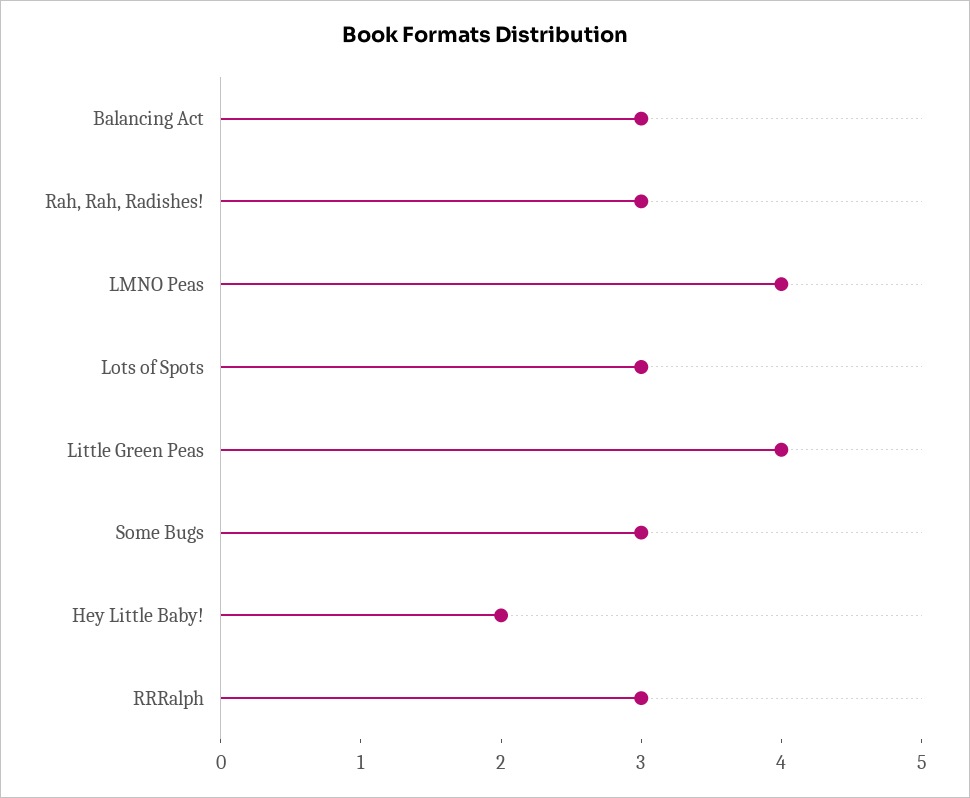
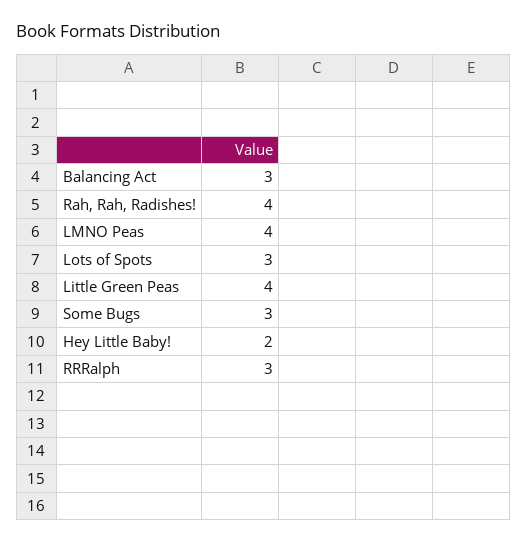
  {
    "Balancing Act": 3,
-   "Rah, Rah, Radishes!": 3,
+   "Rah, Rah, Radishes!": 4,
    "LMNO Peas": 4,
    "Lots of Spots": 3,
    "Little Green Peas": 4,
    "Some Bugs": 3,
    "Hey Little Baby!": 2,
    "RRRalph": 3
  }

